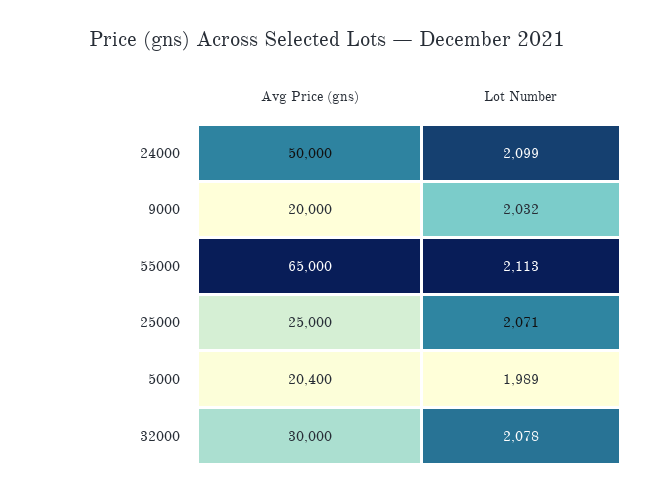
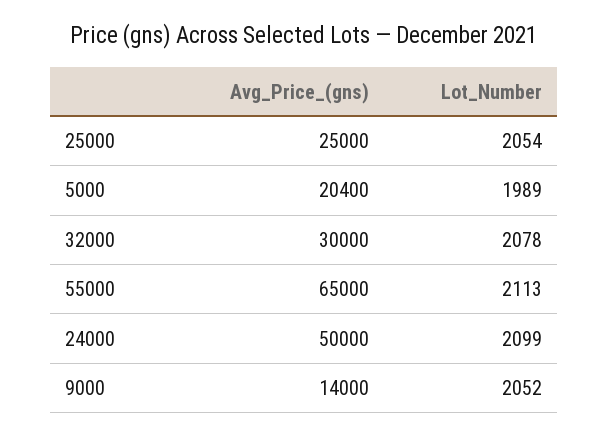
  {
    "Avg Price (gns)": {
      "24000": 50000,
-     "9000": 20000,
+     "9000": 14000,
      "55000": 65000,
      "25000": 25000,
      "5000": 20400,
      "32000": 30000
    },
    "Lot Number": {
      "24000": 2099,
-     "9000": 2032,
+     "9000": 2052,
      "55000": 2113,
-     "25000": 2071,
+     "25000": 2054,
      "5000": 1989,
      "32000": 2078
    }
  }

